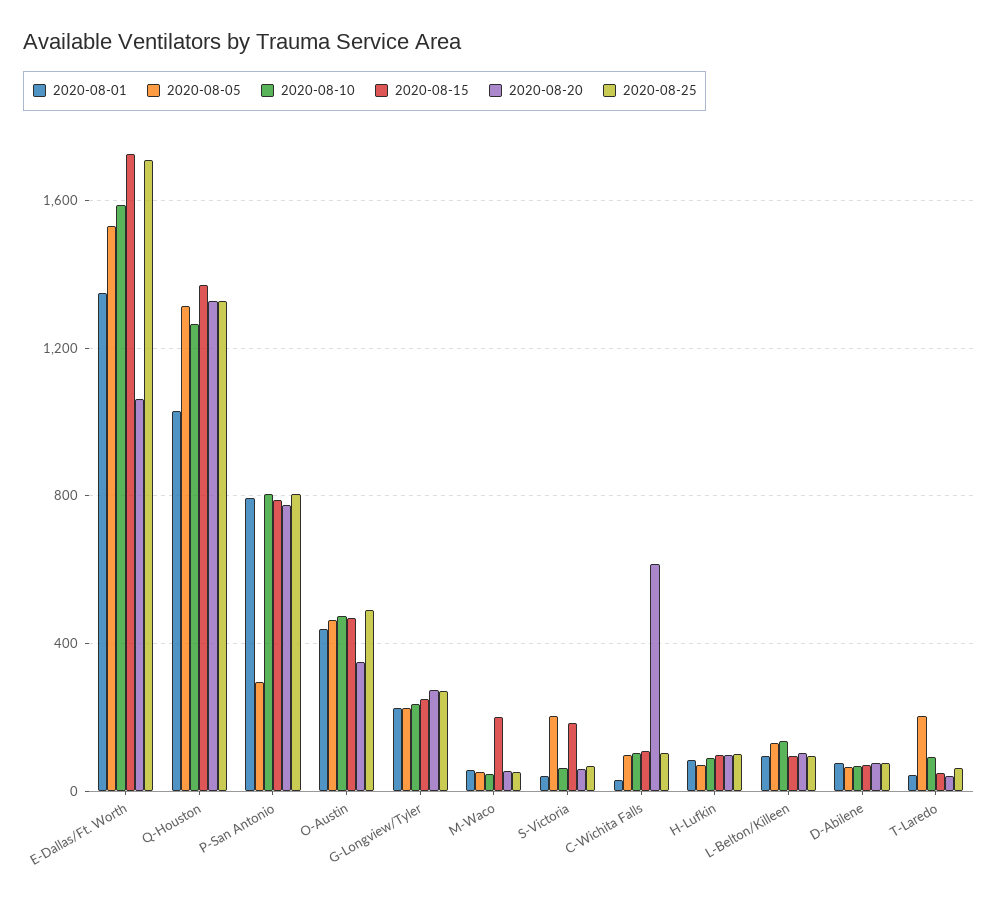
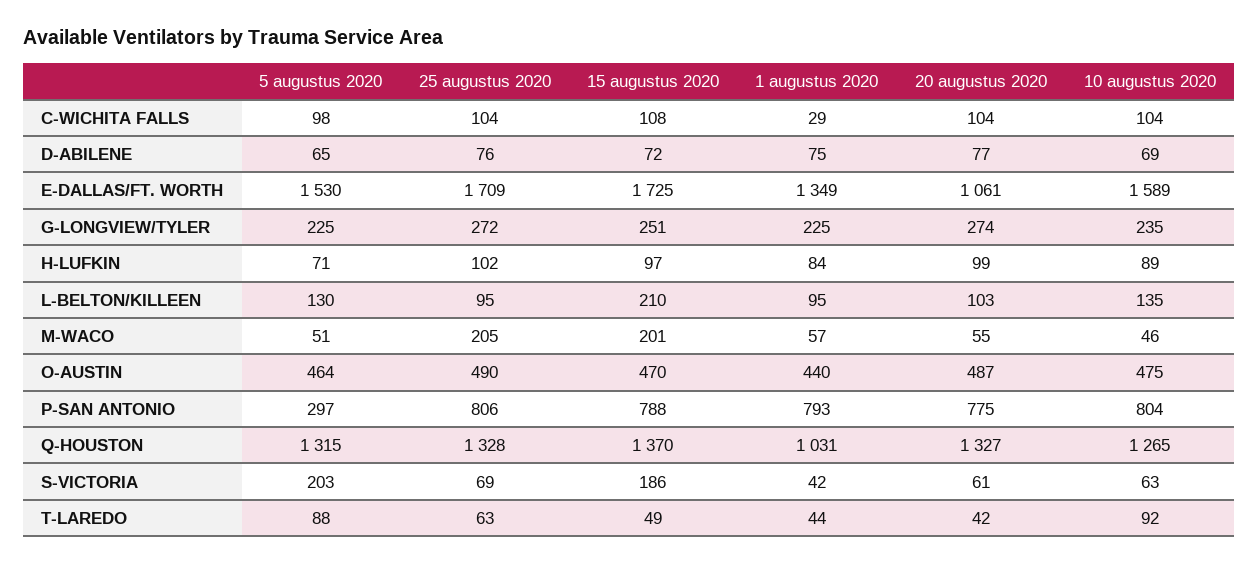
  {
    "2020-08-01": {
      "E-Dallas/Ft. Worth": 1349,
      "Q-Houston": 1031,
      "P-San Antonio": 793,
      "O-Austin": 440,
      "G-Longview/Tyler": 225,
      "M-Waco": 57,
      "S-Victoria": 42,
      "C-Wichita Falls": 29,
      "H-Lufkin": 84,
      "L-Belton/Killeen": 95,
      "D-Abilene": 75,
      "T-Laredo": 44
    },
    "2020-08-05": {
      "E-Dallas/Ft. Worth": 1530,
      "Q-Houston": 1315,
      "P-San Antonio": 297,
      "O-Austin": 464,
      "G-Longview/Tyler": 225,
      "M-Waco": 51,
      "S-Victoria": 203,
      "C-Wichita Falls": 98,
      "H-Lufkin": 71,
      "L-Belton/Killeen": 130,
      "D-Abilene": 65,
-     "T-Laredo": 200
+     "T-Laredo": 88
    },
    "2020-08-10": {
      "E-Dallas/Ft. Worth": 1589,
      "Q-Houston": 1265,
      "P-San Antonio": 804,
      "O-Austin": 475,
      "G-Longview/Tyler": 235,
      "M-Waco": 46,
      "S-Victoria": 63,
      "C-Wichita Falls": 104,
      "H-Lufkin": 89,
      "L-Belton/Killeen": 135,
      "D-Abilene": 69,
      "T-Laredo": 92
    },
    "2020-08-15": {
      "E-Dallas/Ft. Worth": 1725,
      "Q-Houston": 1370,
      "P-San Antonio": 788,
      "O-Austin": 470,
      "G-Longview/Tyler": 251,
      "M-Waco": 201,
      "S-Victoria": 186,
      "C-Wichita Falls": 108,
      "H-Lufkin": 97,
-     "L-Belton/Killeen": 100,
+     "L-Belton/Killeen": 210,
      "D-Abilene": 72,
      "T-Laredo": 49
    },
    "2020-08-20": {
      "E-Dallas/Ft. Worth": 1061,
      "Q-Houston": 1327,
      "P-San Antonio": 775,
-     "O-Austin": 350,
+     "O-Austin": 487,
      "G-Longview/Tyler": 274,
      "M-Waco": 55,
      "S-Victoria": 61,
-     "C-Wichita Falls": 600,
+     "C-Wichita Falls": 104,
      "H-Lufkin": 99,
      "L-Belton/Killeen": 103,
      "D-Abilene": 77,
      "T-Laredo": 42
    },
    "2020-08-25": {
      "E-Dallas/Ft. Worth": 1709,
      "Q-Houston": 1328,
      "P-San Antonio": 806,
      "O-Austin": 490,
      "G-Longview/Tyler": 272,
-     "M-Waco": 50,
+     "M-Waco": 205,
      "S-Victoria": 69,
      "C-Wichita Falls": 104,
      "H-Lufkin": 102,
      "L-Belton/Killeen": 95,
      "D-Abilene": 76,
      "T-Laredo": 63
    }
  }

